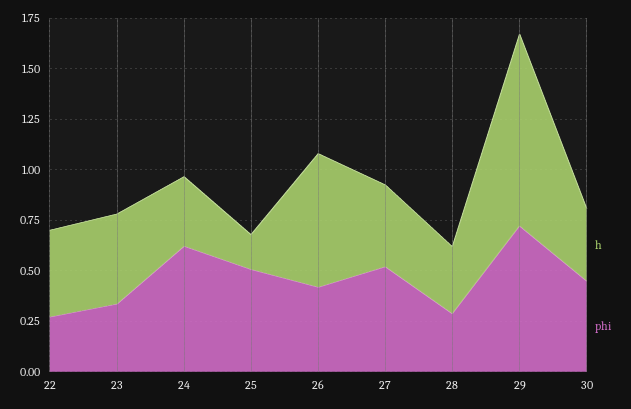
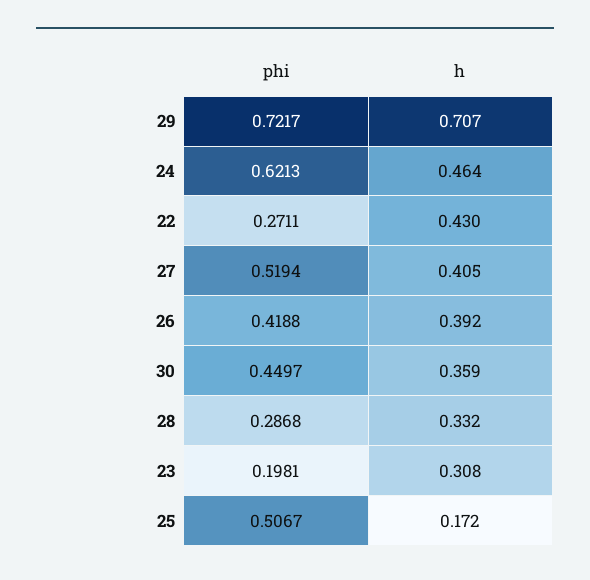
  {
    "h": {
      "22": 0.43,
-     "23": 0.45,
+     "23": 0.308,
-     "24": 0.35,
+     "24": 0.464,
      "25": 0.172,
-     "26": 0.65,
+     "26": 0.392,
      "27": 0.405,
      "28": 0.332,
-     "29": 0.95,
+     "29": 0.707,
      "30": 0.359
    },
    "phi": {
      "22": 0.2711,
-     "23": 0.35,
+     "23": 0.1981,
      "24": 0.6213,
      "25": 0.5067,
      "26": 0.4188,
      "27": 0.5194,
      "28": 0.2868,
      "29": 0.7217,
      "30": 0.4497
    }
  }

